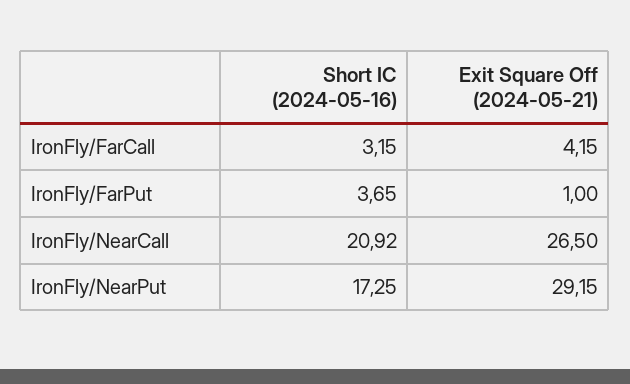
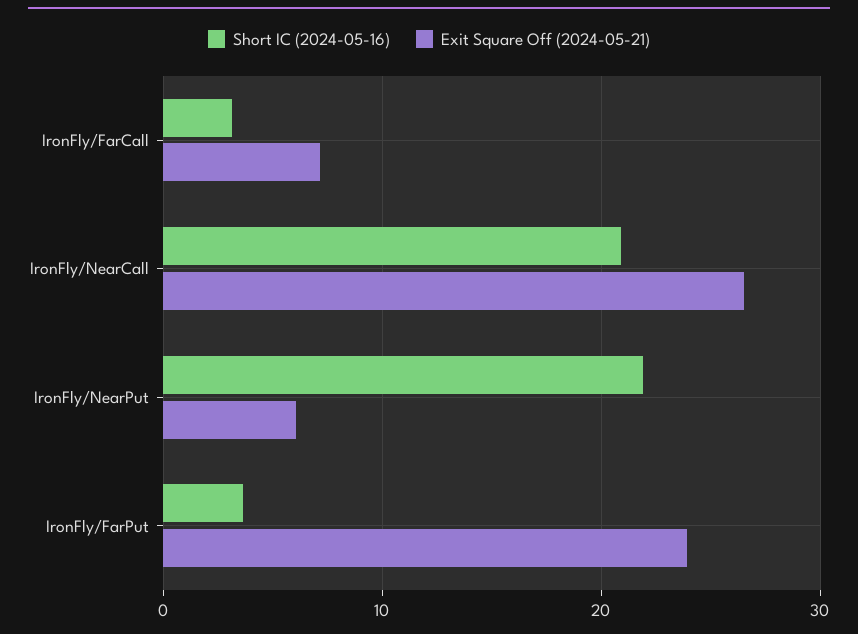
  {
    "Short IC (2024-05-16)": {
      "IronFly/FarCall": 3.15,
      "IronFly/FarPut": 3.65,
      "IronFly/NearCall": 20.92,
-     "IronFly/NearPut": 17.25
+     "IronFly/NearPut": 22
    },
    "Exit Square Off (2024-05-21)": {
-     "IronFly/FarCall": 4.15,
+     "IronFly/FarCall": 7,
-     "IronFly/FarPut": 1,
+     "IronFly/FarPut": 24,
      "IronFly/NearCall": 26.5,
-     "IronFly/NearPut": 29.15
+     "IronFly/NearPut": 6
    }
  }

